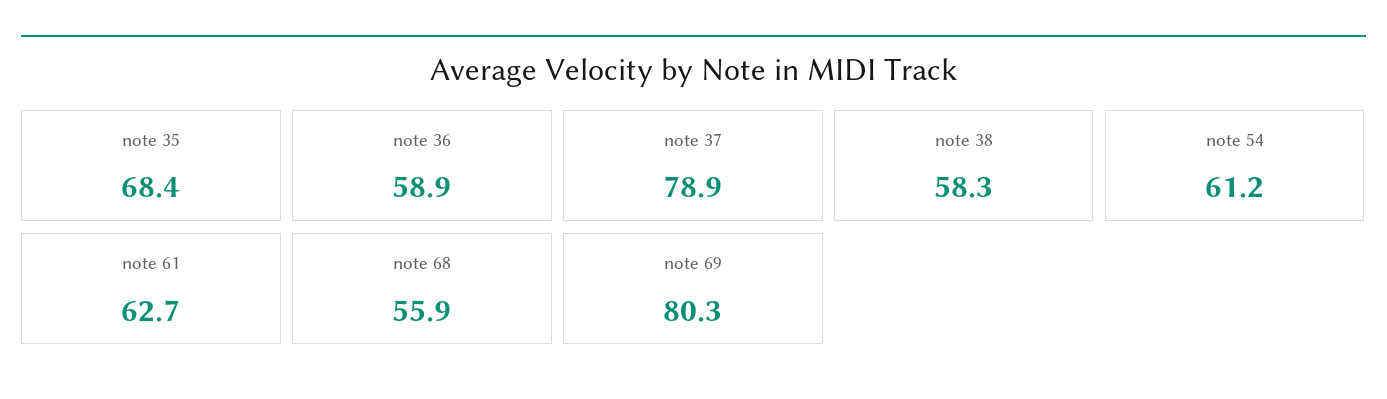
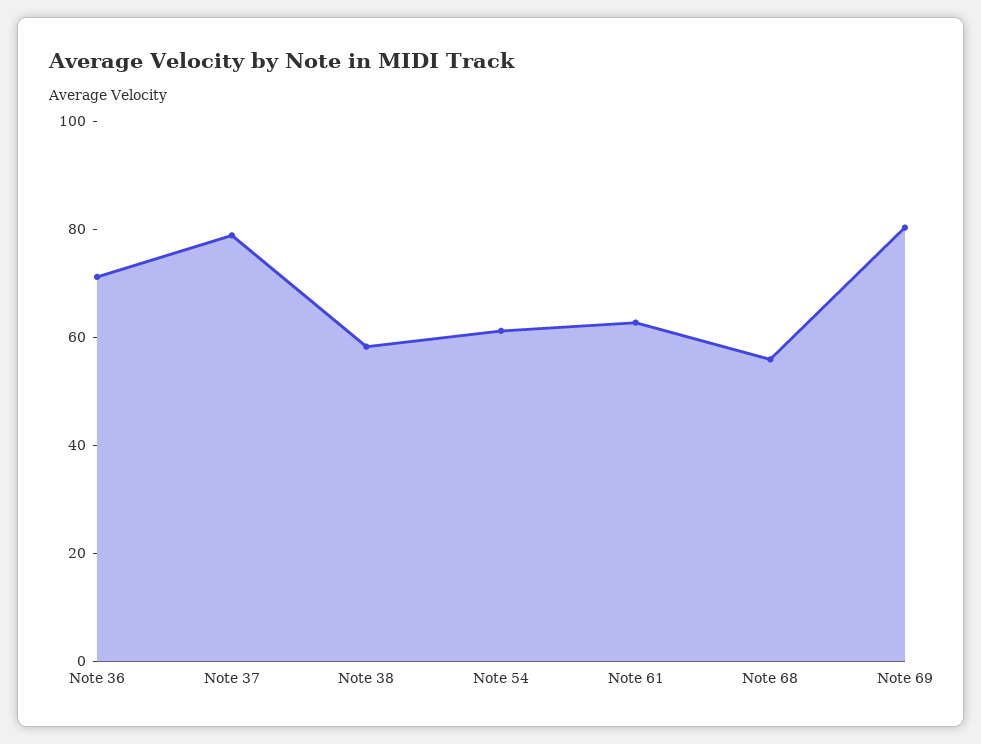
  {
-   "note 35": 68.4,
-   "note 36": 58.9,
+   "note 36": 70,
    "note 37": 78.9,
    "note 38": 58.3,
    "note 54": 61.2,
    "note 61": 62.7,
    "note 68": 55.9,
    "note 69": 80.3
  }

